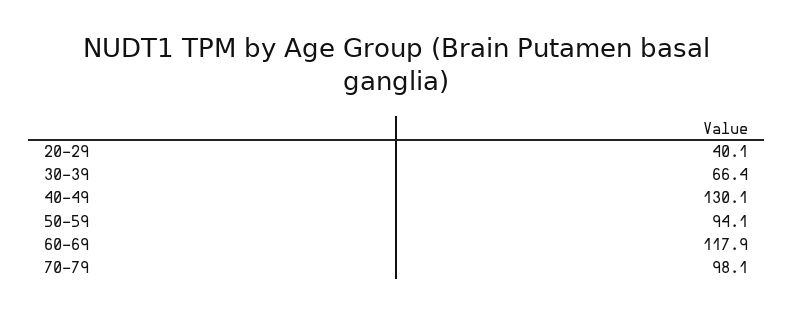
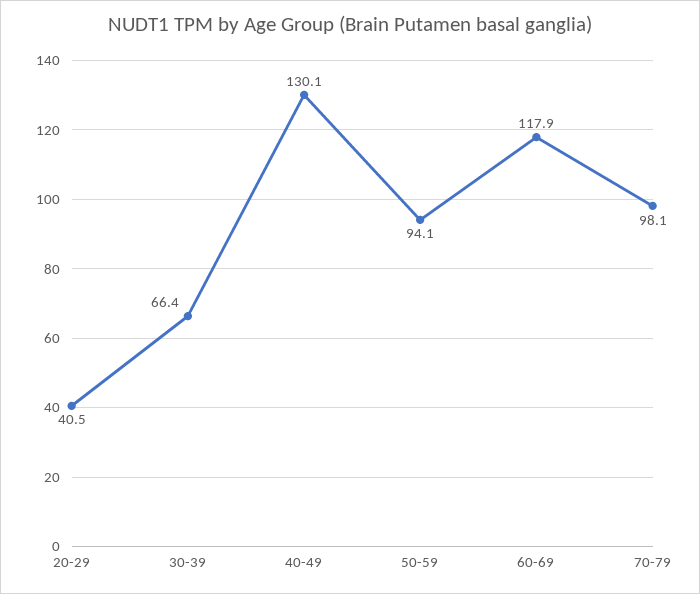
  {
-   "20-29": 40.1,
+   "20-29": 40.5,
    "30-39": 66.4,
    "40-49": 130.1,
    "50-59": 94.1,
    "60-69": 117.9,
    "70-79": 98.1
  }

